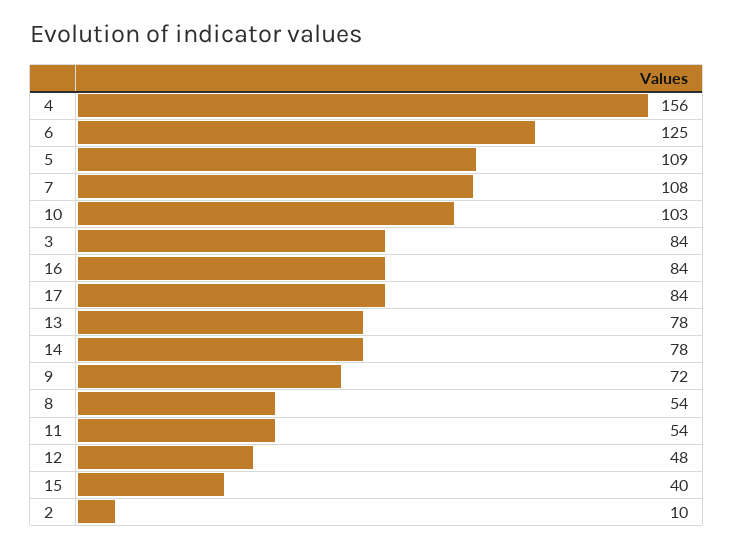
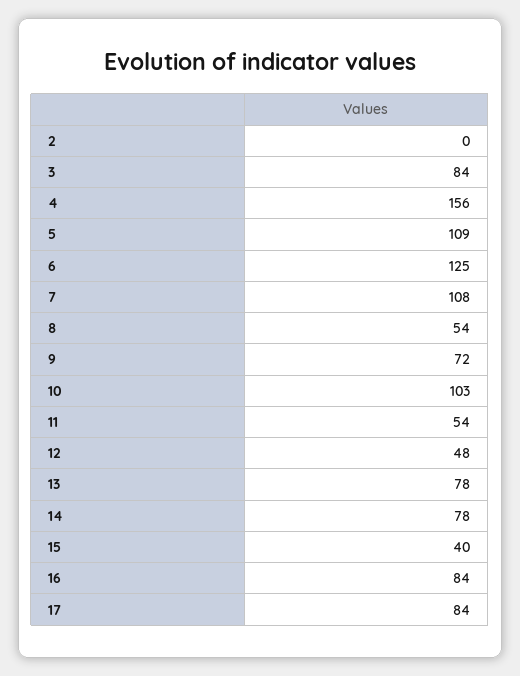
  {
    "4": 156,
    "6": 125,
    "5": 109,
    "7": 108,
    "10": 103,
    "3": 84,
    "16": 84,
    "17": 84,
    "13": 78,
    "14": 78,
    "9": 72,
    "8": 54,
    "11": 54,
    "12": 48,
    "15": 40,
-   "2": 10
+   "2": 0
  }

